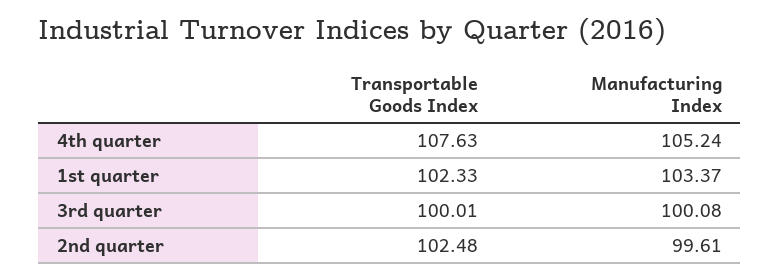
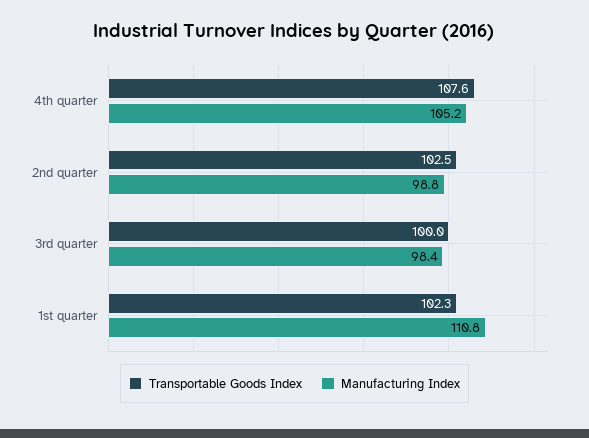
  {
    "Transportable Goods Index": {
      "4th quarter": 107.63,
      "1st quarter": 102.33,
      "3rd quarter": 100.01,
      "2nd quarter": 102.48
    },
    "Manufacturing Index": {
      "4th quarter": 105.24,
-     "1st quarter": 103.37,
+     "1st quarter": 110.8,
-     "3rd quarter": 100.08,
+     "3rd quarter": 98.4,
-     "2nd quarter": 99.61
+     "2nd quarter": 98.8
    }
  }

